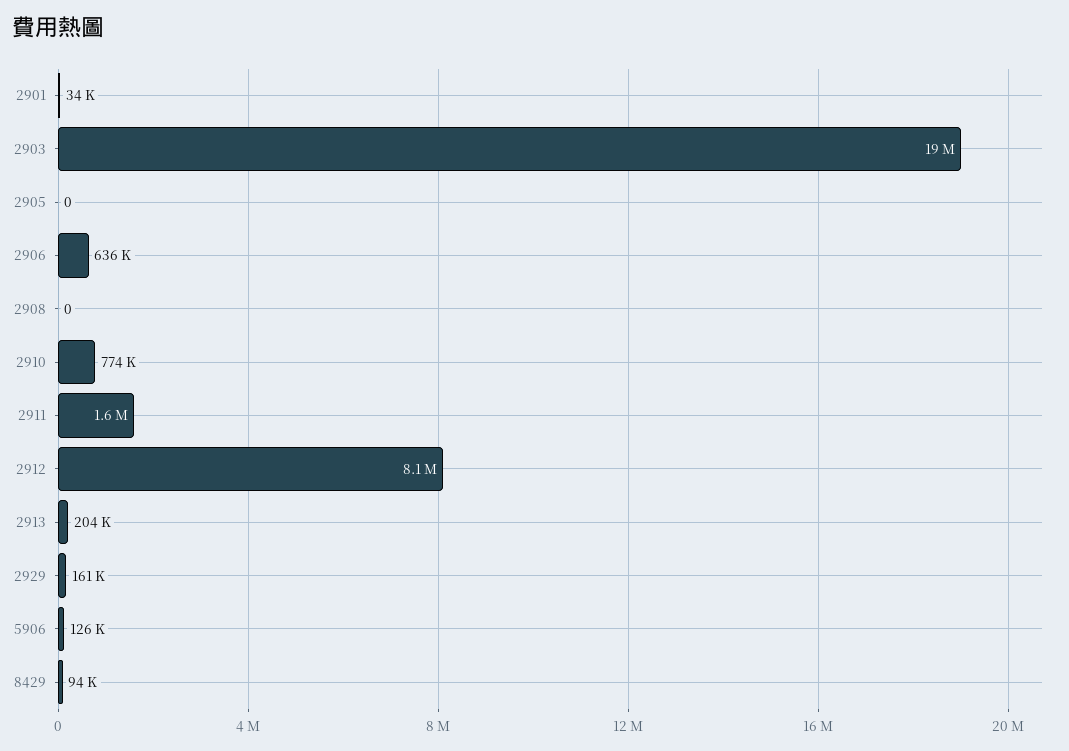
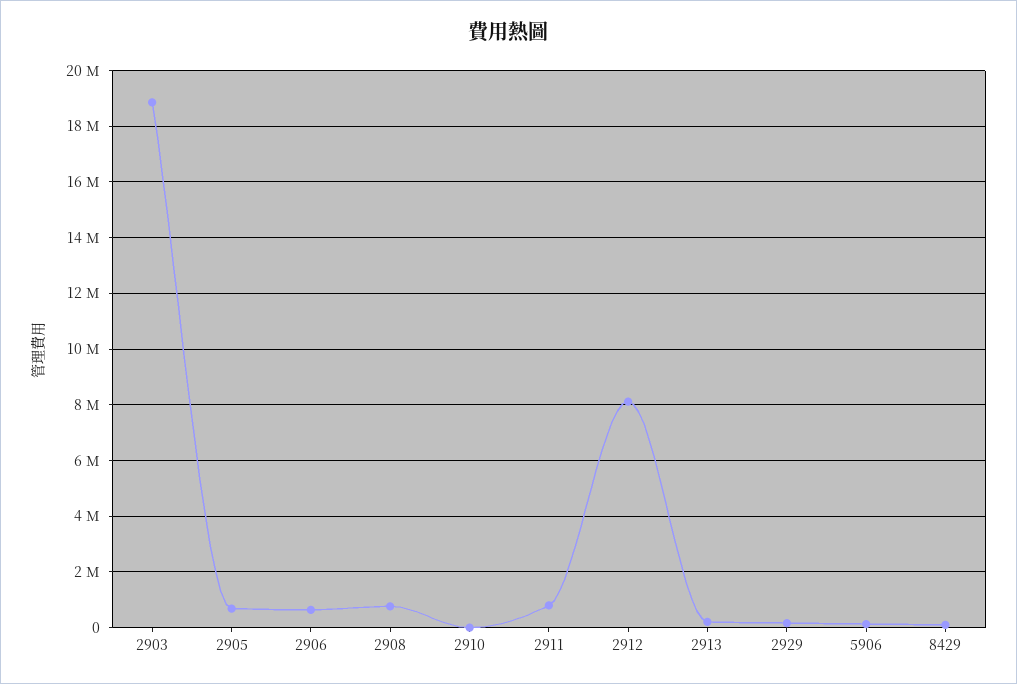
  {
-   "2901": 34000,
    "2903": 19000000,
-   "2905": 0,
+   "2905": 750000,
    "2906": 636000,
-   "2908": 0,
+   "2908": 750000,
-   "2910": 774000,
+   "2910": 0,
-   "2911": 1600000,
+   "2911": 750000,
    "2912": 8100000,
    "2913": 204000,
    "2929": 161000,
    "5906": 126000,
    "8429": 94000
  }

